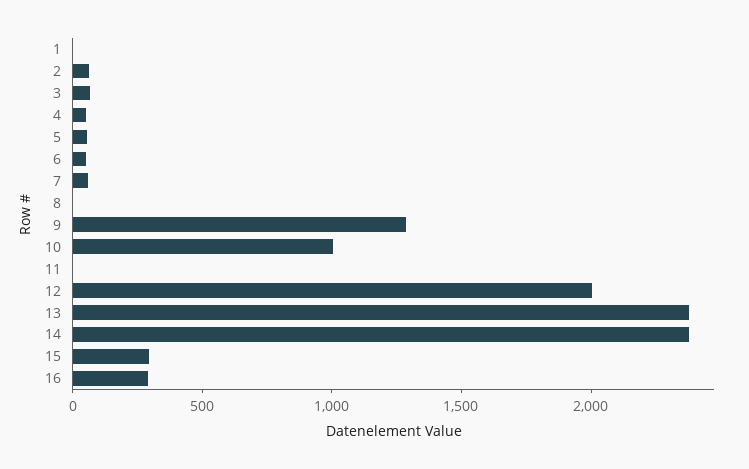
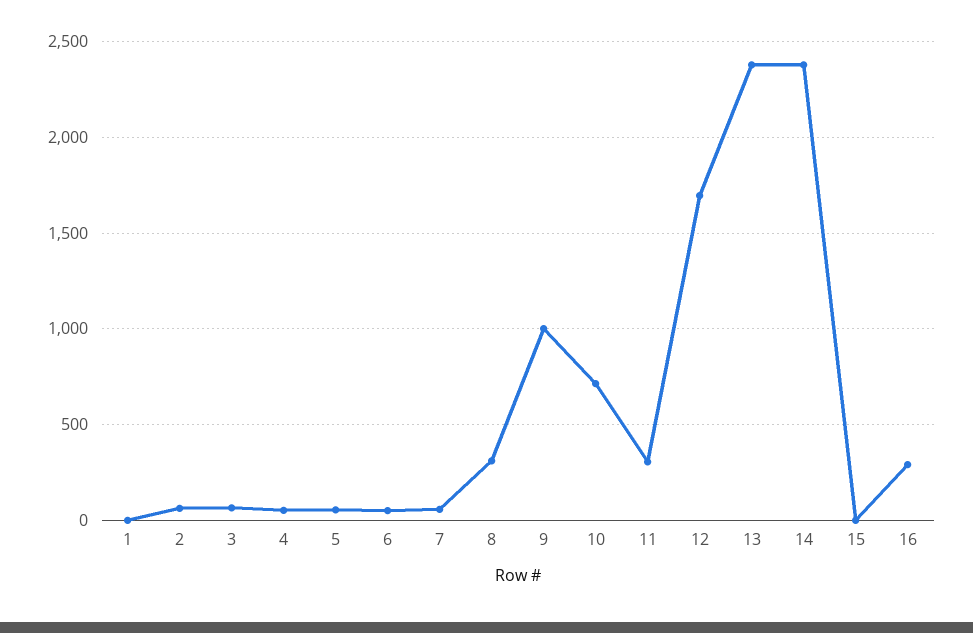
  {
    "1": 0,
    "2": 50,
    "3": 50,
    "4": 50,
    "5": 50,
    "6": 50,
    "7": 50,
-   "8": 0,
+   "8": 300,
-   "9": 1300,
+   "9": 1000,
-   "10": 1000,
+   "10": 700,
-   "11": 0,
+   "11": 300,
-   "12": 2000,
+   "12": 1700,
    "13": 2400,
    "14": 2400,
-   "15": 300,
+   "15": 0,
    "16": 300
  }

